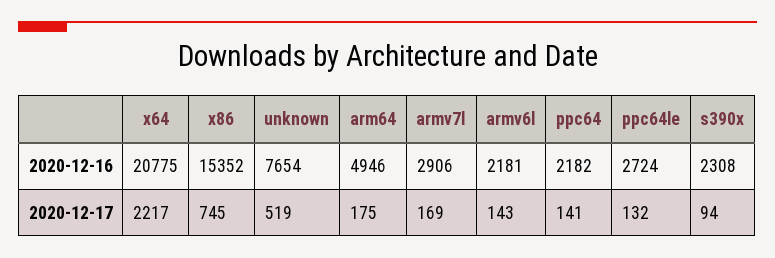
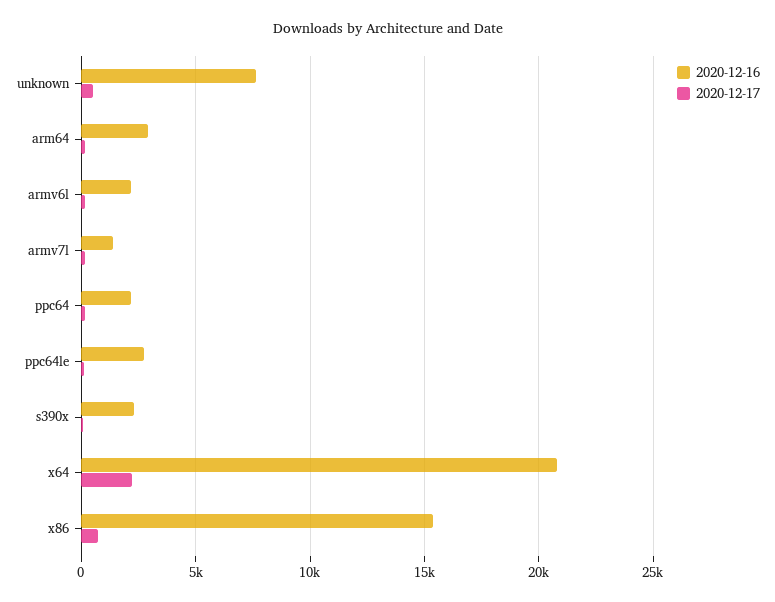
  {
    "2020-12-16": {
      "x64": 20775,
      "x86": 15352,
      "unknown": 7654,
-     "arm64": 4946,
+     "arm64": 3000,
-     "armv7l": 2906,
+     "armv7l": 1500,
      "armv6l": 2181,
      "ppc64": 2182,
      "ppc64le": 2724,
      "s390x": 2308
    },
    "2020-12-17": {
      "x64": 2217,
      "x86": 745,
      "unknown": 519,
      "arm64": 175,
      "armv7l": 169,
      "armv6l": 143,
      "ppc64": 141,
      "ppc64le": 132,
      "s390x": 94
    }
  }

